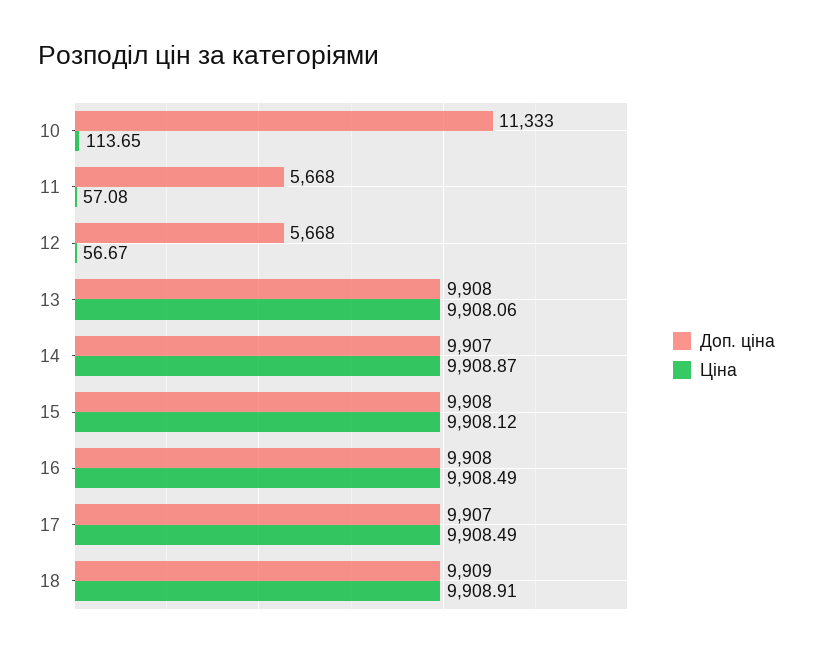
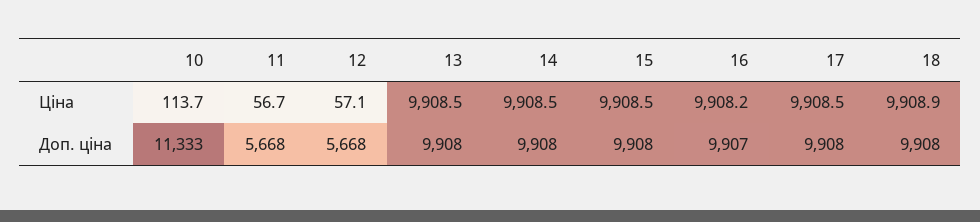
  {
    "Доп. ціна": {
      "10": 11333,
      "11": 5668,
      "12": 5668,
      "13": 9908,
-     "14": 9907,
+     "14": 9908,
      "15": 9908,
-     "16": 9908,
+     "16": 9907,
-     "17": 9907,
+     "17": 9908,
-     "18": 9909
+     "18": 9908
    },
    "Ціна": {
      "10": 113.65,
-     "11": 57.08,
+     "11": 56.7,
-     "12": 56.67,
+     "12": 57.1,
-     "13": 9908.06,
+     "13": 9908.5,
-     "14": 9908.87,
+     "14": 9908.5,
-     "15": 9908.12,
+     "15": 9908.5,
-     "16": 9908.49,
+     "16": 9908.2,
      "17": 9908.49,
      "18": 9908.91
    }
  }

